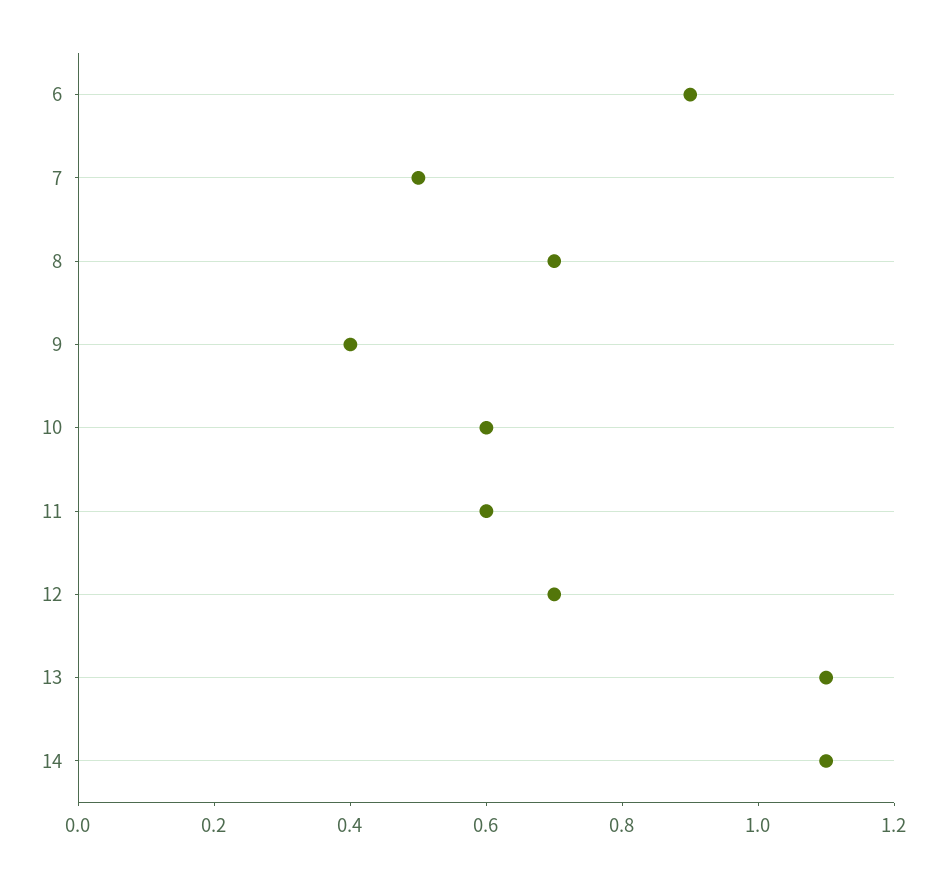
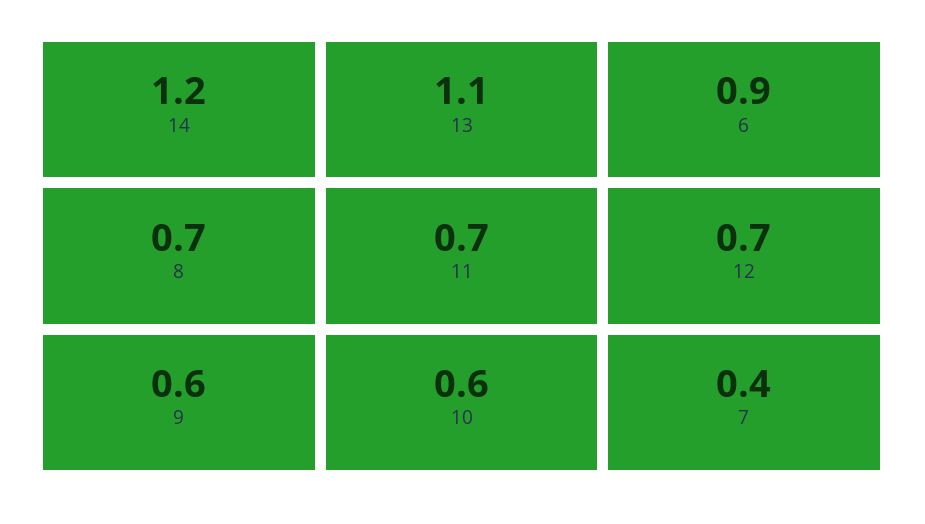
  {
    "6": 0.9,
-   "7": 0.5,
+   "7": 0.4,
    "8": 0.7,
-   "9": 0.4,
+   "9": 0.6,
    "10": 0.6,
-   "11": 0.6,
+   "11": 0.7,
    "12": 0.7,
    "13": 1.1,
-   "14": 1.1
+   "14": 1.2
  }

